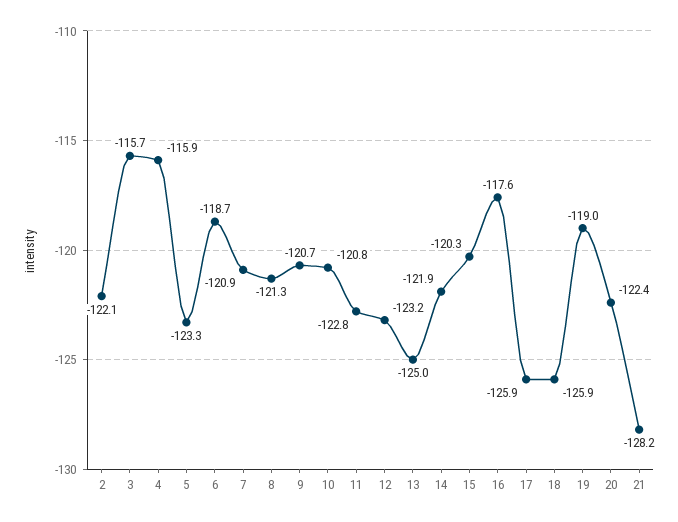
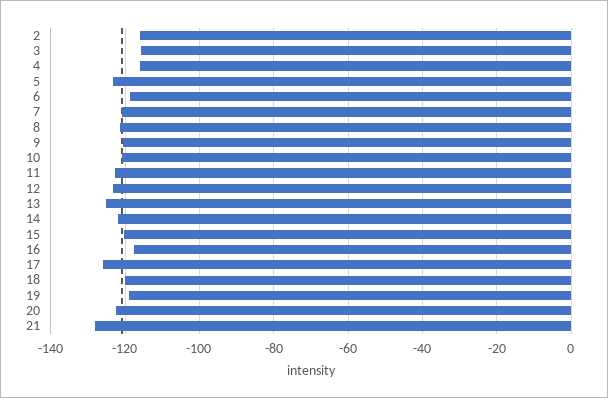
  {
-   "2": -122.1,
+   "2": -116,
    "3": -115.7,
    "4": -115.9,
    "5": -123.3,
    "6": -118.7,
    "7": -120.9,
    "8": -121.3,
    "9": -120.7,
    "10": -120.8,
    "11": -122.8,
    "12": -123.2,
    "13": -125,
    "14": -121.9,
    "15": -120.3,
    "16": -117.6,
    "17": -125.9,
-   "18": -125.9,
+   "18": -120,
    "19": -119,
    "20": -122.4,
    "21": -128.2
  }

